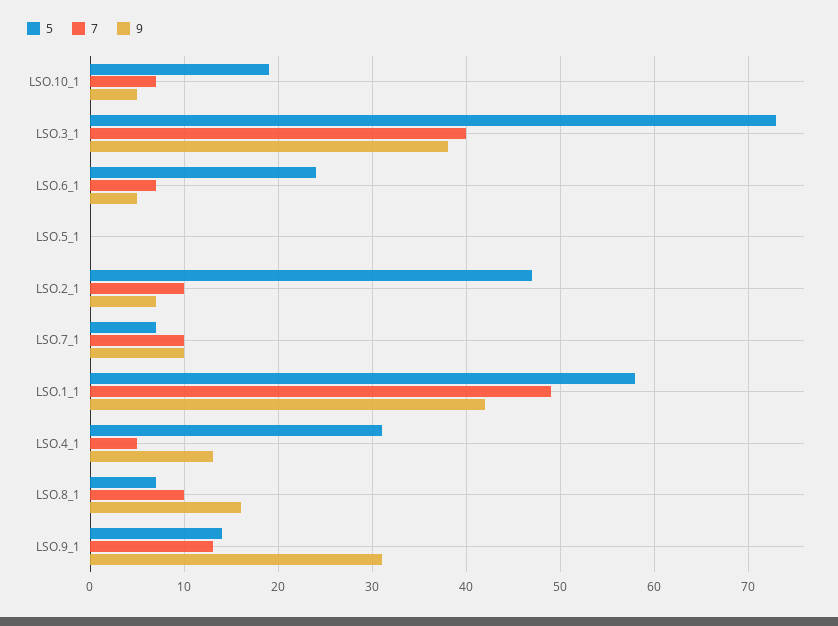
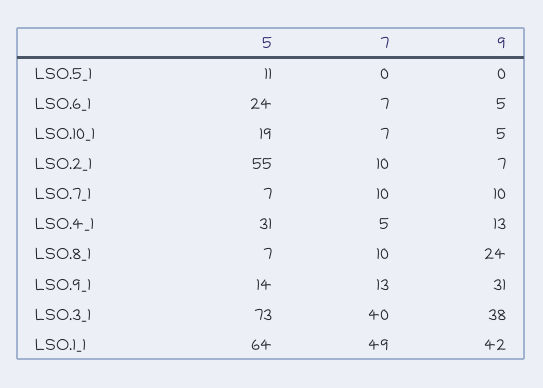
  {
    "5": {
      "LSO.10_1": 19,
      "LSO.3_1": 73,
      "LSO.6_1": 24,
-     "LSO.5_1": 0,
+     "LSO.5_1": 11,
-     "LSO.2_1": 47,
+     "LSO.2_1": 55,
      "LSO.7_1": 7,
-     "LSO.1_1": 58,
+     "LSO.1_1": 64,
      "LSO.4_1": 31,
      "LSO.8_1": 7,
      "LSO.9_1": 14
    },
    "7": {
      "LSO.10_1": 7,
      "LSO.3_1": 40,
      "LSO.6_1": 7,
      "LSO.5_1": 0,
      "LSO.2_1": 10,
      "LSO.7_1": 10,
      "LSO.1_1": 49,
      "LSO.4_1": 5,
      "LSO.8_1": 10,
      "LSO.9_1": 13
    },
    "9": {
      "LSO.10_1": 5,
      "LSO.3_1": 38,
      "LSO.6_1": 5,
      "LSO.5_1": 0,
      "LSO.2_1": 7,
      "LSO.7_1": 10,
      "LSO.1_1": 42,
      "LSO.4_1": 13,
-     "LSO.8_1": 16,
+     "LSO.8_1": 24,
      "LSO.9_1": 31
    }
  }

